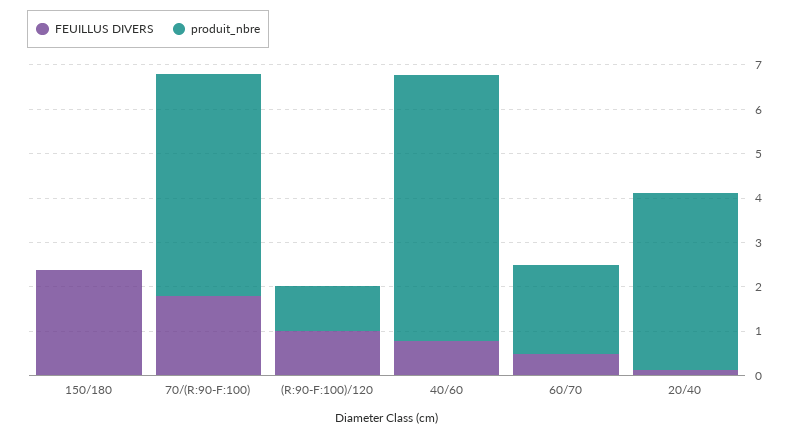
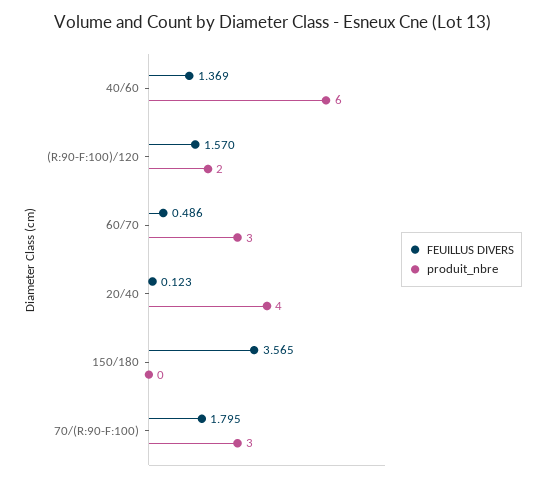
  {
    "FEUILLUS DIVERS": {
-     "150/180": 2.4,
+     "150/180": 3.565,
      "70/(R:90-F:100)": 1.795,
-     "(R:90-F:100)/120": 1,
+     "(R:90-F:100)/120": 1.57,
-     "40/60": 0.8,
+     "40/60": 1.369,
      "60/70": 0.486,
      "20/40": 0.123
    },
    "produit_nbre": {
      "150/180": 0,
-     "70/(R:90-F:100)": 5,
+     "70/(R:90-F:100)": 3,
-     "(R:90-F:100)/120": 1,
+     "(R:90-F:100)/120": 2,
      "40/60": 6,
-     "60/70": 2,
+     "60/70": 3,
      "20/40": 4
    }
  }

